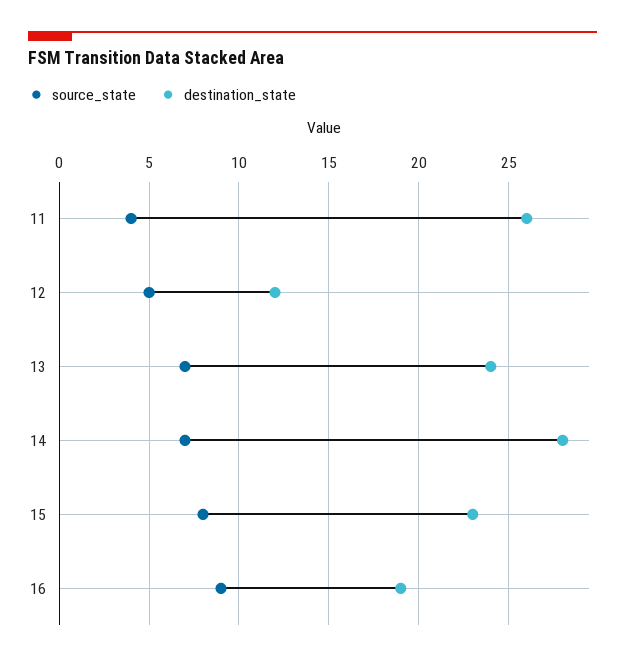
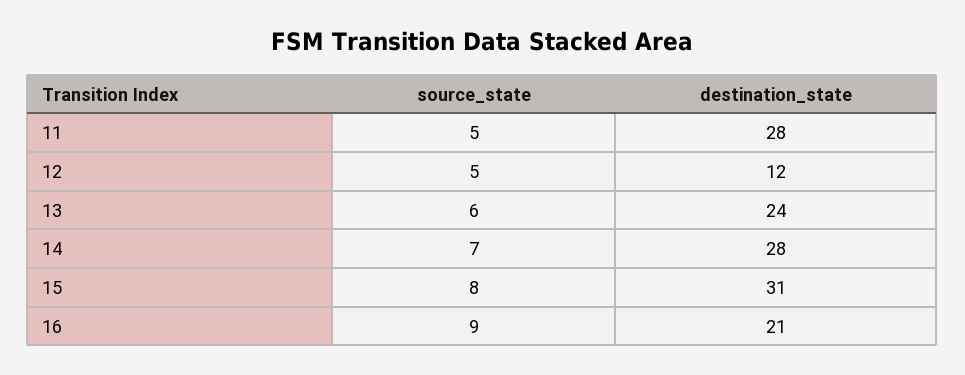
  {
    "source_state": {
-     "11": 4,
+     "11": 5,
      "12": 5,
-     "13": 7,
+     "13": 6,
      "14": 7,
      "15": 8,
      "16": 9
    },
    "destination_state": {
-     "11": 26,
+     "11": 28,
      "12": 12,
      "13": 24,
      "14": 28,
-     "15": 23,
+     "15": 31,
-     "16": 19
+     "16": 21
    }
  }

